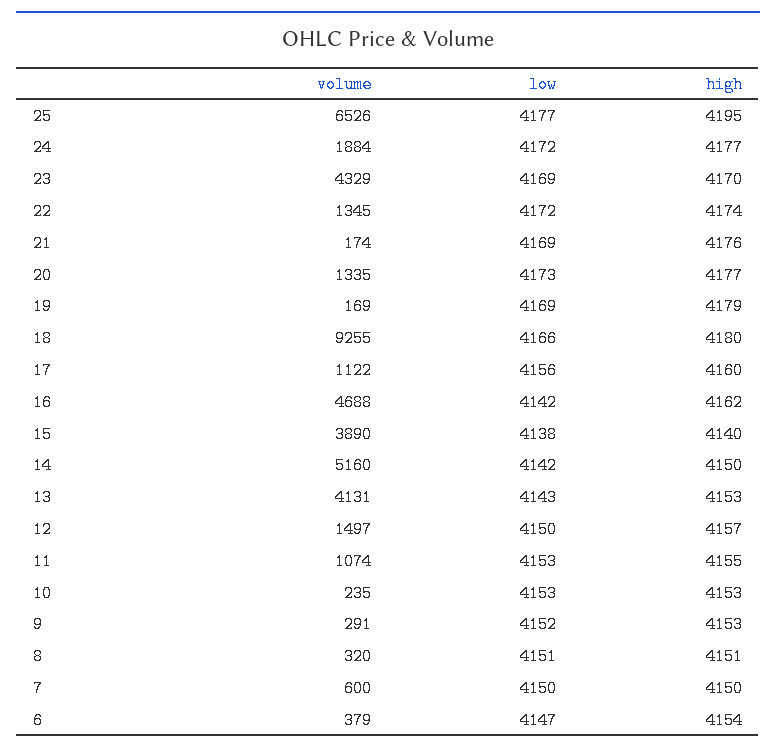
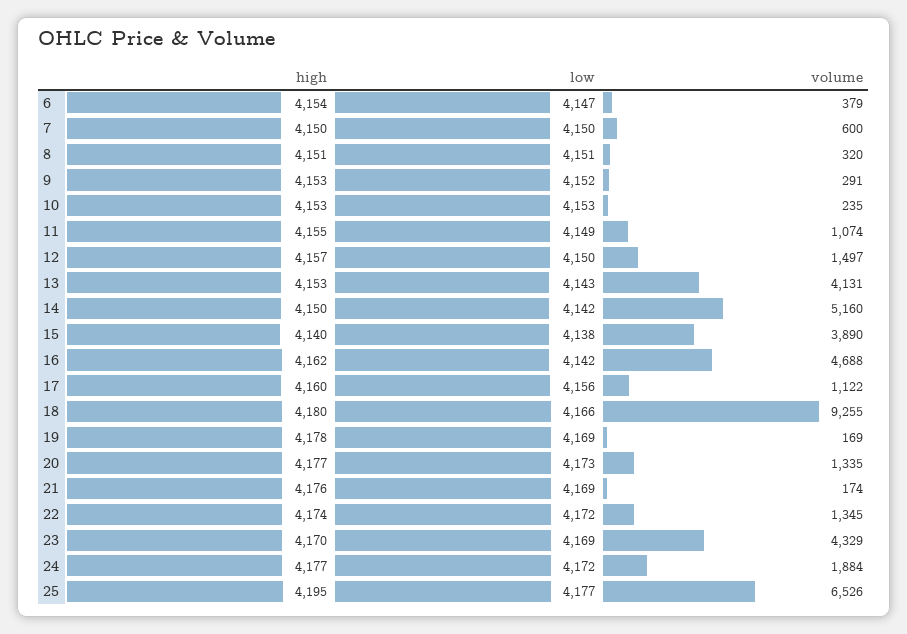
  {
    "volume": {
      "25": 6526,
      "24": 1884,
      "23": 4329,
      "22": 1345,
      "21": 174,
      "20": 1335,
      "19": 169,
      "18": 9255,
      "17": 1122,
      "16": 4688,
      "15": 3890,
      "14": 5160,
      "13": 4131,
      "12": 1497,
      "11": 1074,
      "10": 235,
      "9": 291,
      "8": 320,
      "7": 600,
      "6": 379
    },
    "low": {
      "25": 4177,
      "24": 4172,
      "23": 4169,
      "22": 4172,
      "21": 4169,
      "20": 4173,
      "19": 4169,
      "18": 4166,
      "17": 4156,
      "16": 4142,
      "15": 4138,
      "14": 4142,
      "13": 4143,
      "12": 4150,
-     "11": 4153,
+     "11": 4149,
      "10": 4153,
      "9": 4152,
      "8": 4151,
      "7": 4150,
      "6": 4147
    },
    "high": {
      "25": 4195,
      "24": 4177,
      "23": 4170,
      "22": 4174,
      "21": 4176,
      "20": 4177,
-     "19": 4179,
+     "19": 4178,
      "18": 4180,
      "17": 4160,
      "16": 4162,
      "15": 4140,
      "14": 4150,
      "13": 4153,
      "12": 4157,
      "11": 4155,
      "10": 4153,
      "9": 4153,
      "8": 4151,
      "7": 4150,
      "6": 4154
    }
  }

